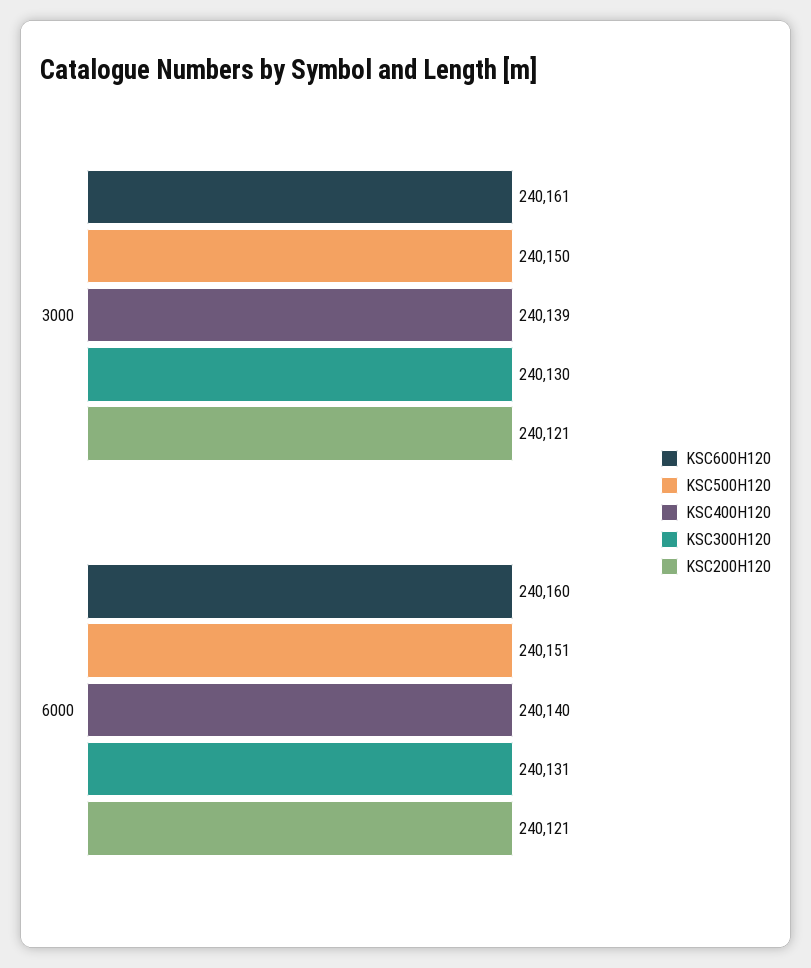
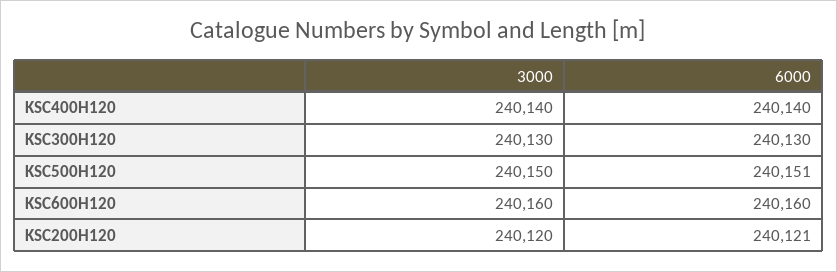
  {
    "KSC600H120": {
-     "3000": 240161,
+     "3000": 240160,
      "6000": 240160
    },
    "KSC500H120": {
      "3000": 240150,
      "6000": 240151
    },
    "KSC400H120": {
-     "3000": 240139,
+     "3000": 240140,
      "6000": 240140
    },
    "KSC300H120": {
      "3000": 240130,
-     "6000": 240131
+     "6000": 240130
    },
    "KSC200H120": {
-     "3000": 240121,
+     "3000": 240120,
      "6000": 240121
    }
  }

